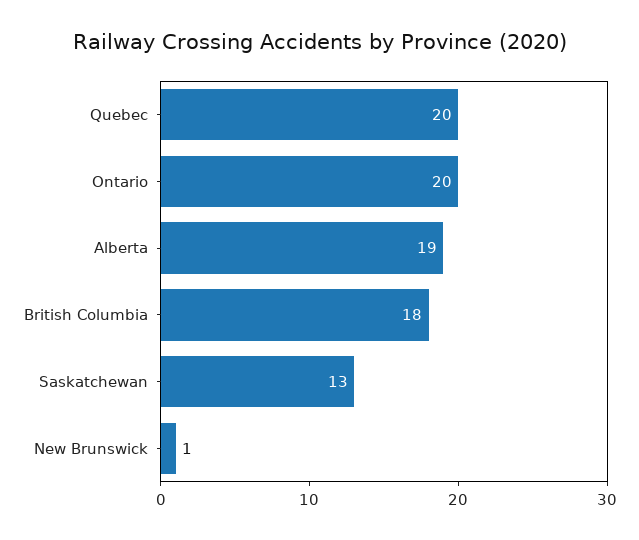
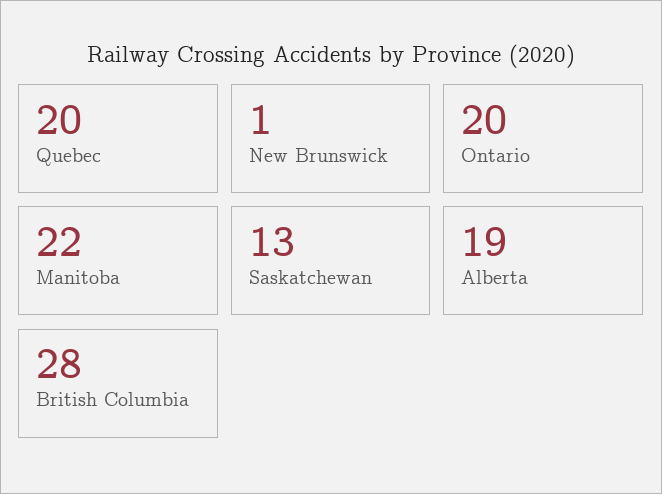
  {
    "Quebec": 20,
    "Ontario": 20,
    "Alberta": 19,
-   "British Columbia": 18,
+   "British Columbia": 28,
    "Saskatchewan": 13,
-   "New Brunswick": 1
+   "New Brunswick": 1,
+   "Manitoba": 22
  }

